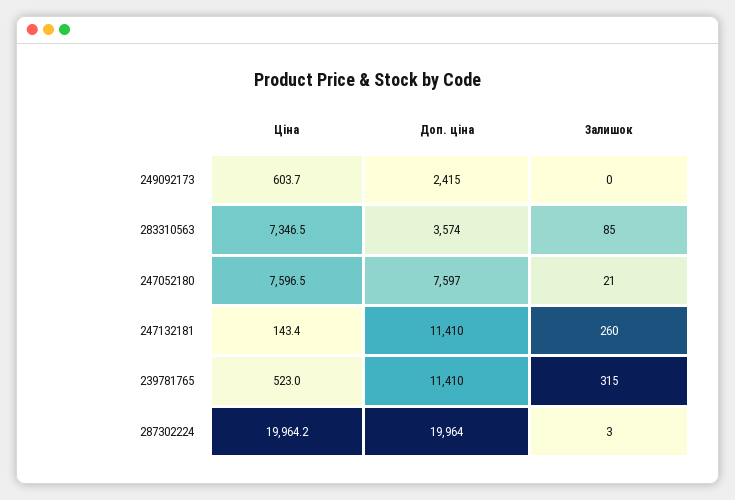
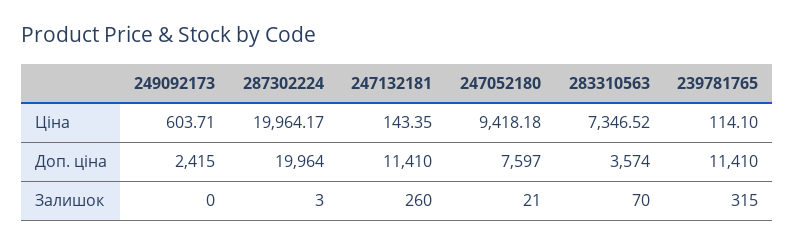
  {
    "Ціна": {
      "249092173": 603.71,
      "283310563": 7346.52,
-     "247052180": 7596.5,
+     "247052180": 9418.18,
      "247132181": 143.35,
-     "239781765": 523,
+     "239781765": 114.1,
      "287302224": 19964.17
    },
    "Доп. ціна": {
      "249092173": 2415,
      "283310563": 3574,
      "247052180": 7597,
      "247132181": 11410,
      "239781765": 11410,
      "287302224": 19964
    },
    "Залишок": {
      "249092173": 0,
-     "283310563": 85,
+     "283310563": 70,
      "247052180": 21,
      "247132181": 260,
      "239781765": 315,
      "287302224": 3
    }
  }

